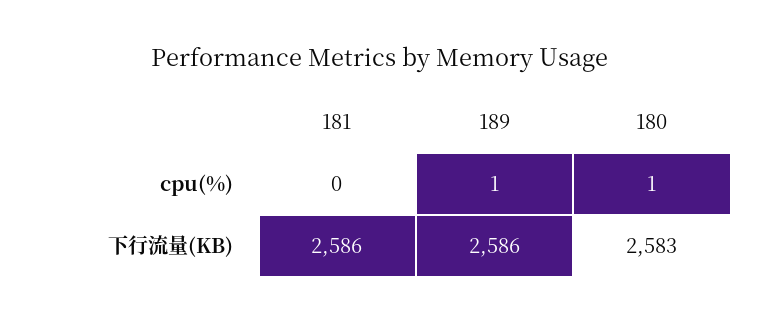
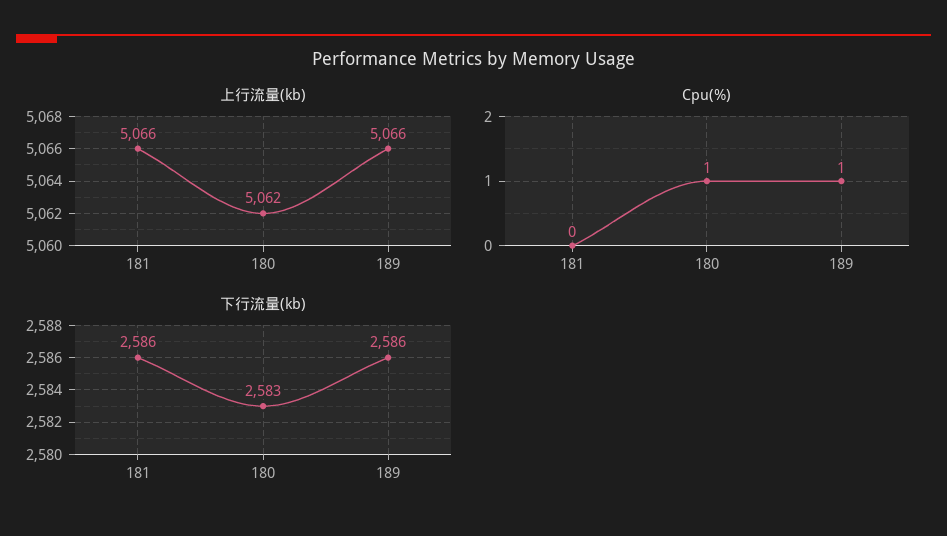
  {
    "cpu(%)": {
      "181": 0,
      "189": 1,
      "180": 1
    },
    "下行流量(KB)": {
      "181": 2586,
      "189": 2586,
      "180": 2583
-   }
+   },
+   "上行流量(kb)": {
+     "181": 5066,
+     "180": 5062,
+     "189": 5066
+   }
  }

